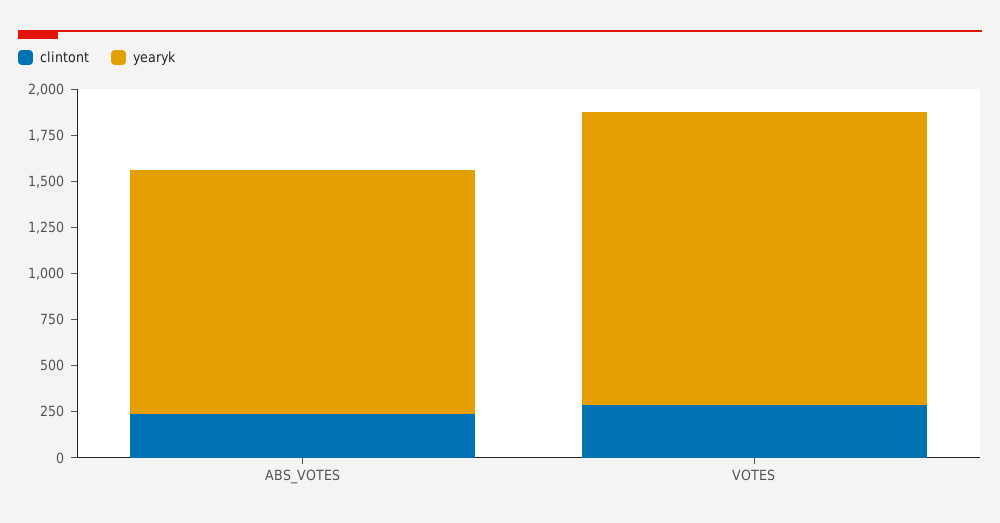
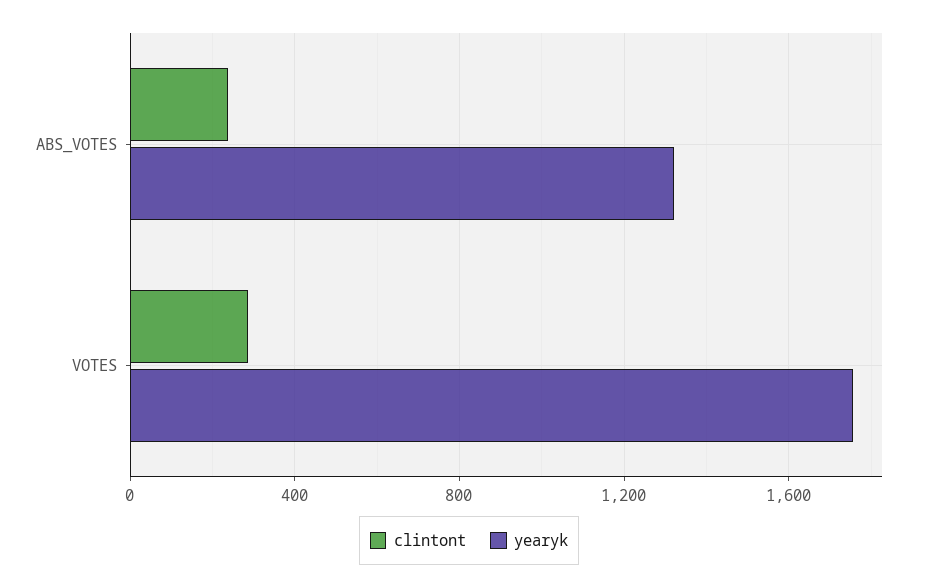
  {
    "clintont": {
      "ABS_VOTES": 250,
      "VOTES": 300
    },
    "yearyk": {
      "ABS_VOTES": 1300,
-     "VOTES": 1600
+     "VOTES": 1750
    }
  }

